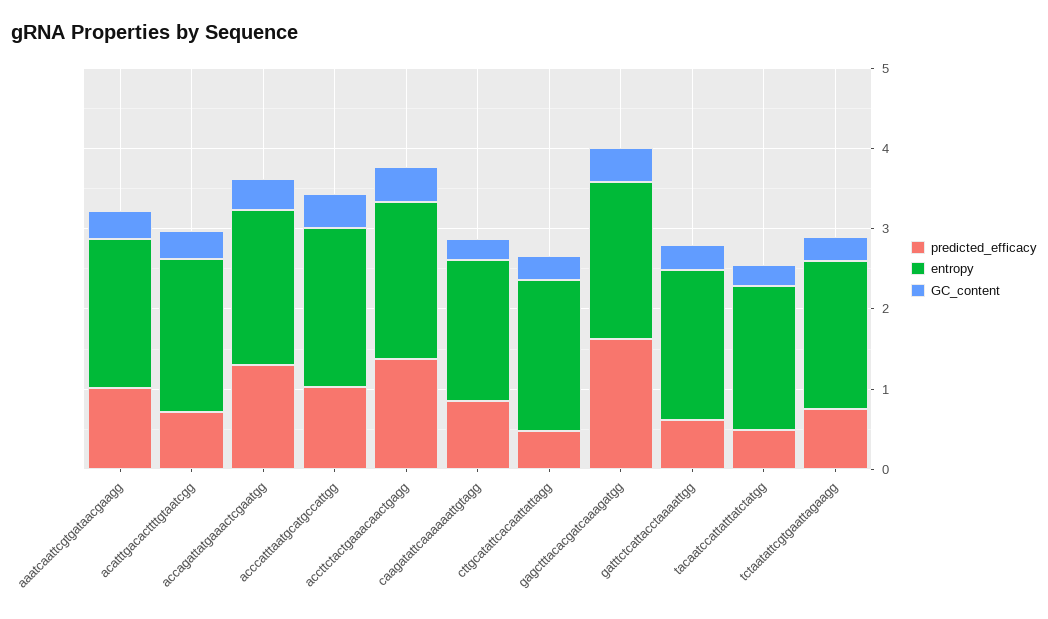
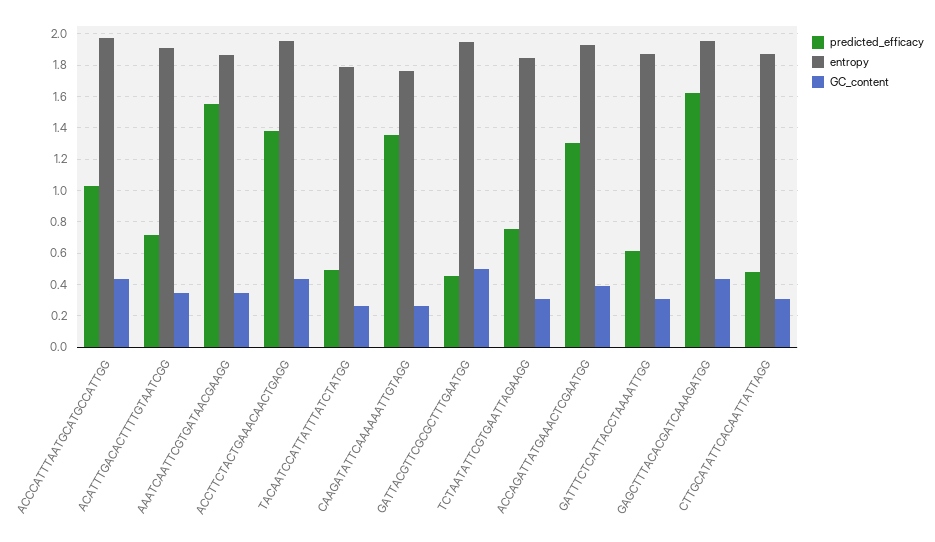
  {
    "predicted_efficacy": {
-     "aaatcaattcgtgataacgaagg": 1,
+     "aaatcaattcgtgataacgaagg": 1.55,
      "acatttgacacttttgtaatcgg": 0.7,
      "accagattatgaaactcgaatgg": 1.3,
      "acccatttaatgcatgccattgg": 1.05,
      "accttctactgaaacaactgagg": 1.4,
-     "caagatattcaaaaaattgtagg": 0.8,
+     "caagatattcaaaaaattgtagg": 1.35,
      "cttgcatattcacaattattagg": 0.5,
      "gagctttacacgatcaaagatgg": 1.6,
      "gatttctcattacctaaaattgg": 0.6,
      "tacaatccattatttatctatgg": 0.5,
-     "tctaatattcgtgaattagaagg": 0.75
+     "tctaatattcgtgaattagaagg": 0.75,
+     "GATTACGTTCGCGCTTTGAATGG": 0.45
    },
    "entropy": {
      "aaatcaattcgtgataacgaagg": 1.85,
      "acatttgacacttttgtaatcgg": 1.9,
      "accagattatgaaactcgaatgg": 1.95,
      "acccatttaatgcatgccattgg": 1.95,
      "accttctactgaaacaactgagg": 1.95,
      "caagatattcaaaaaattgtagg": 1.75,
      "cttgcatattcacaattattagg": 1.85,
      "gagctttacacgatcaaagatgg": 1.95,
      "gatttctcattacctaaaattgg": 1.85,
      "tacaatccattatttatctatgg": 1.8,
-     "tctaatattcgtgaattagaagg": 1.85
+     "tctaatattcgtgaattagaagg": 1.85,
+     "GATTACGTTCGCGCTTTGAATGG": 1.95
    },
    "GC_content": {
      "aaatcaattcgtgataacgaagg": 0.35,
      "acatttgacacttttgtaatcgg": 0.35,
      "accagattatgaaactcgaatgg": 0.4,
      "acccatttaatgcatgccattgg": 0.45,
      "accttctactgaaacaactgagg": 0.45,
      "caagatattcaaaaaattgtagg": 0.25,
      "cttgcatattcacaattattagg": 0.3,
      "gagctttacacgatcaaagatgg": 0.45,
      "gatttctcattacctaaaattgg": 0.3,
      "tacaatccattatttatctatgg": 0.25,
-     "tctaatattcgtgaattagaagg": 0.3
+     "tctaatattcgtgaattagaagg": 0.3,
+     "GATTACGTTCGCGCTTTGAATGG": 0.5
    }
  }

